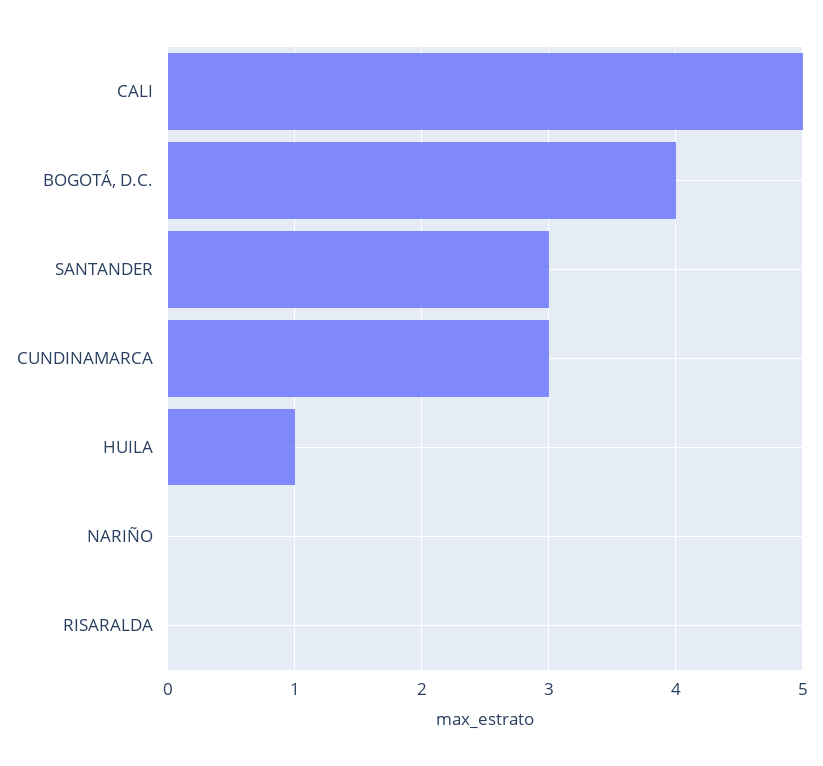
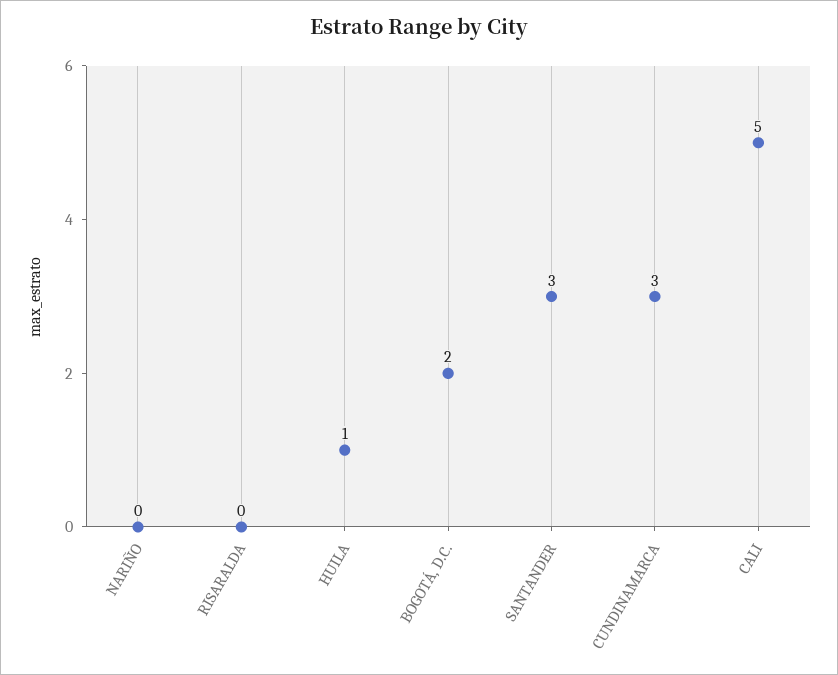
  {
    "CALI": 5,
-   "BOGOTÁ, D.C.": 4,
+   "BOGOTÁ, D.C.": 2,
    "SANTANDER": 3,
    "CUNDINAMARCA": 3,
    "HUILA": 1,
    "NARIÑO": 0,
    "RISARALDA": 0
  }

